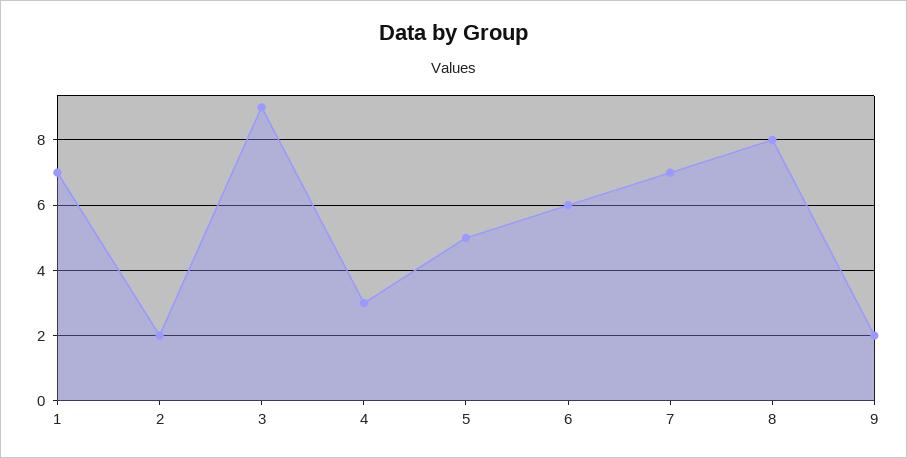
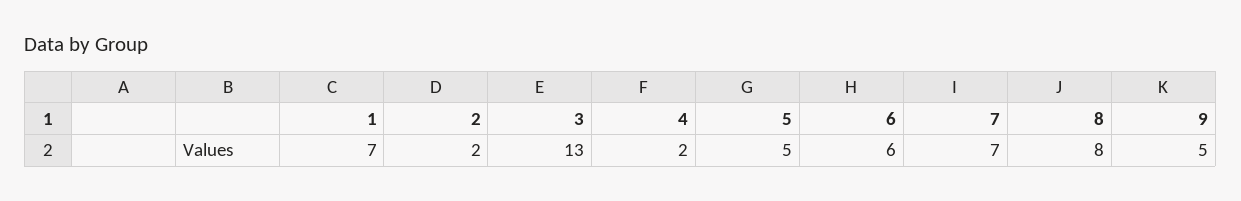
  {
    "1": 7,
    "2": 2,
-   "3": 9,
+   "3": 13,
-   "4": 3,
+   "4": 2,
    "5": 5,
    "6": 6,
    "7": 7,
    "8": 8,
-   "9": 2
+   "9": 5
  }

